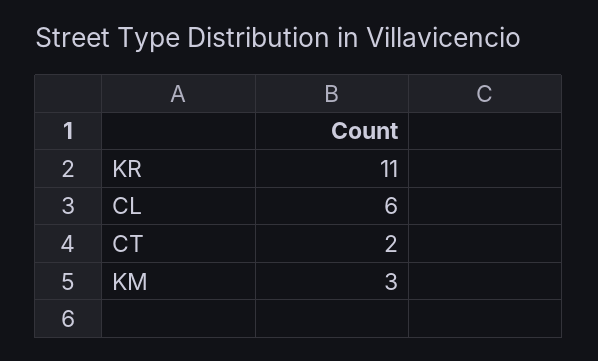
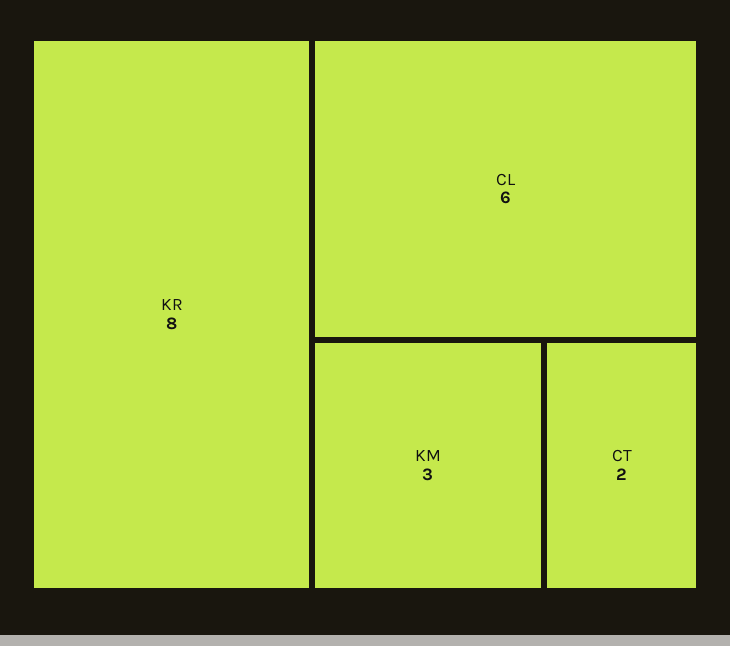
  {
-   "KR": 11,
+   "KR": 8,
    "CL": 6,
    "CT": 2,
    "KM": 3
  }

